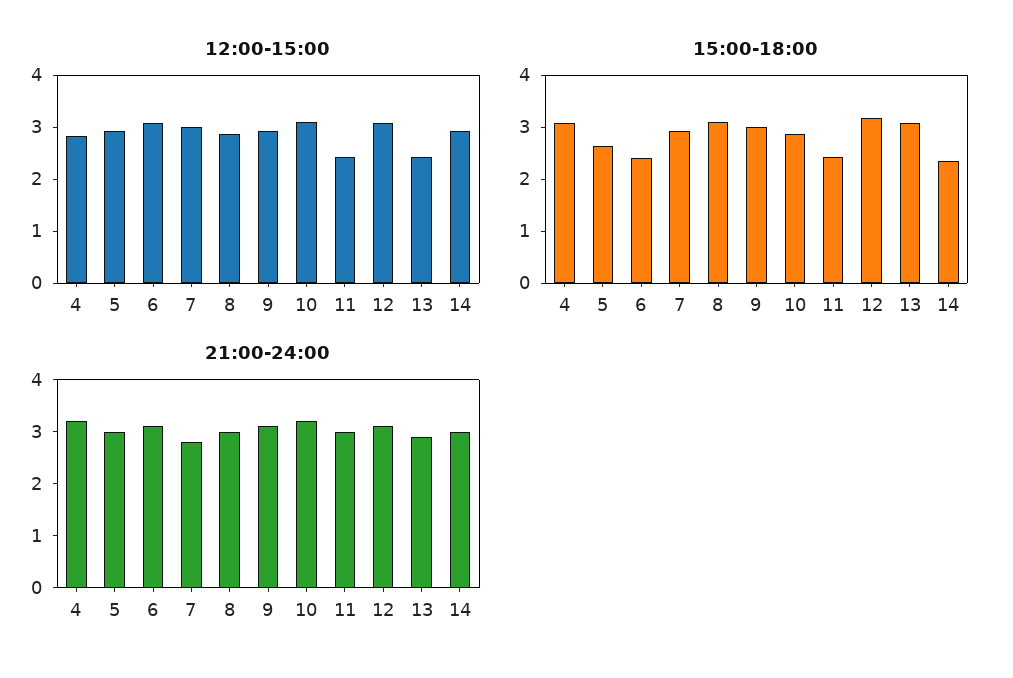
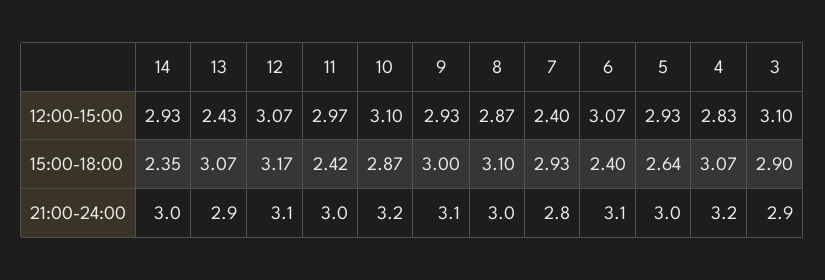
  {
    "12:00-15:00": {
      "4": 2.83,
      "5": 2.93,
      "6": 3.07,
-     "7": 3,
+     "7": 2.4,
      "8": 2.87,
      "9": 2.93,
      "10": 3.1,
-     "11": 2.4,
+     "11": 2.97,
      "12": 3.07,
      "13": 2.43,
-     "14": 2.93
+     "14": 2.93,
+     "3": 3.1
    },
    "15:00-18:00": {
      "4": 3.07,
      "5": 2.64,
      "6": 2.4,
      "7": 2.93,
      "8": 3.1,
      "9": 3,
      "10": 2.87,
      "11": 2.42,
      "12": 3.17,
      "13": 3.07,
-     "14": 2.35
+     "14": 2.35,
+     "3": 2.9
    },
    "21:00-24:00": {
      "4": 3.2,
      "5": 3,
      "6": 3.1,
      "7": 2.8,
      "8": 3,
      "9": 3.1,
      "10": 3.2,
      "11": 3,
      "12": 3.1,
      "13": 2.9,
-     "14": 3
+     "14": 3,
+     "3": 2.9
    }
  }

